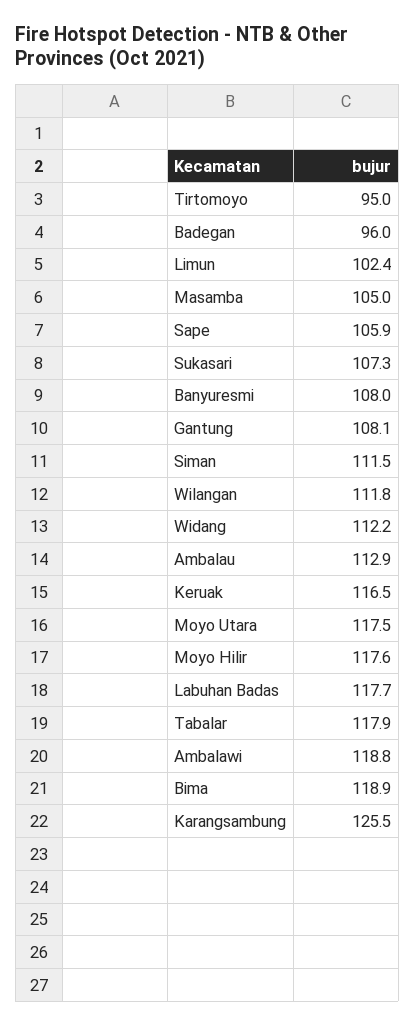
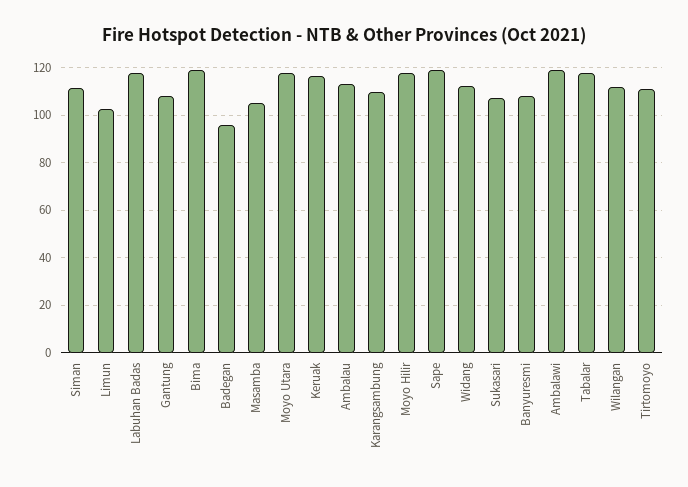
  {
-   "Tirtomoyo": 95,
+   "Tirtomoyo": 110,
    "Badegan": 96,
    "Limun": 102.4,
    "Masamba": 105,
-   "Sape": 105.9,
+   "Sape": 120,
    "Sukasari": 107.3,
    "Banyuresmi": 108,
    "Gantung": 108.1,
    "Siman": 111.5,
    "Wilangan": 111.8,
    "Widang": 112.2,
    "Ambalau": 112.9,
    "Keruak": 116.5,
    "Moyo Utara": 117.5,
    "Moyo Hilir": 117.6,
    "Labuhan Badas": 117.7,
    "Tabalar": 117.9,
    "Ambalawi": 118.8,
    "Bima": 118.9,
-   "Karangsambung": 125.5
+   "Karangsambung": 110
  }

